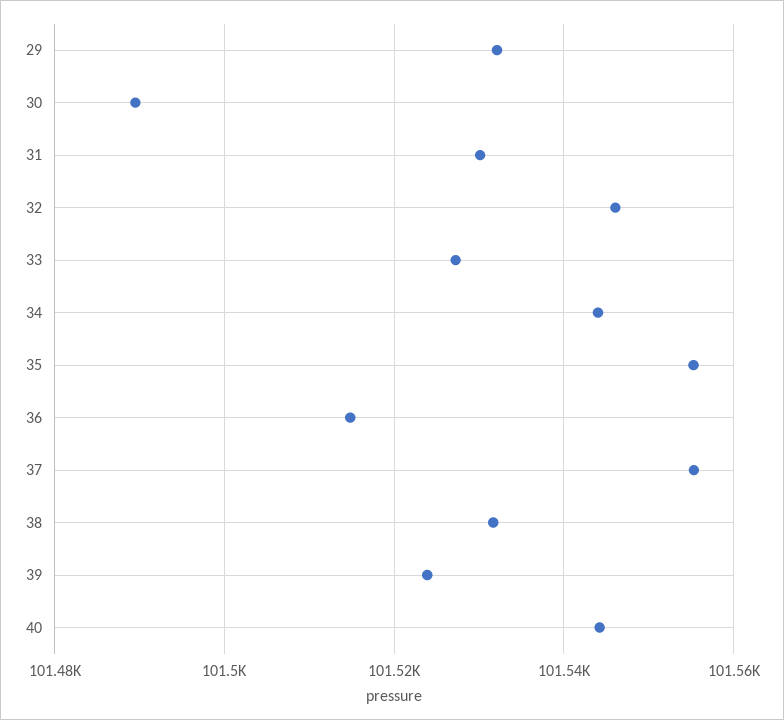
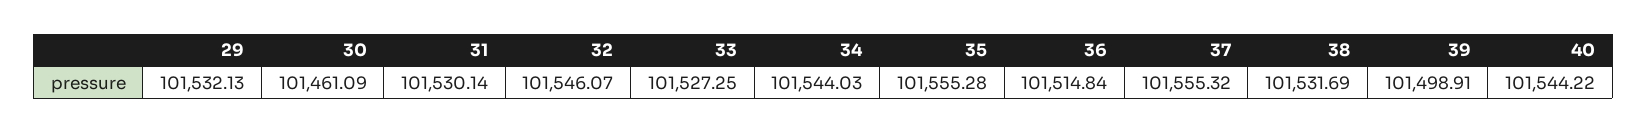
  {
    "29": 101532.13,
-   "30": 101490,
+   "30": 101461.09,
    "31": 101530.14,
    "32": 101546.07,
    "33": 101527.25,
    "34": 101544.03,
    "35": 101555.28,
    "36": 101514.84,
    "37": 101555.32,
    "38": 101531.69,
-   "39": 101524,
+   "39": 101498.91,
    "40": 101544.22
  }

